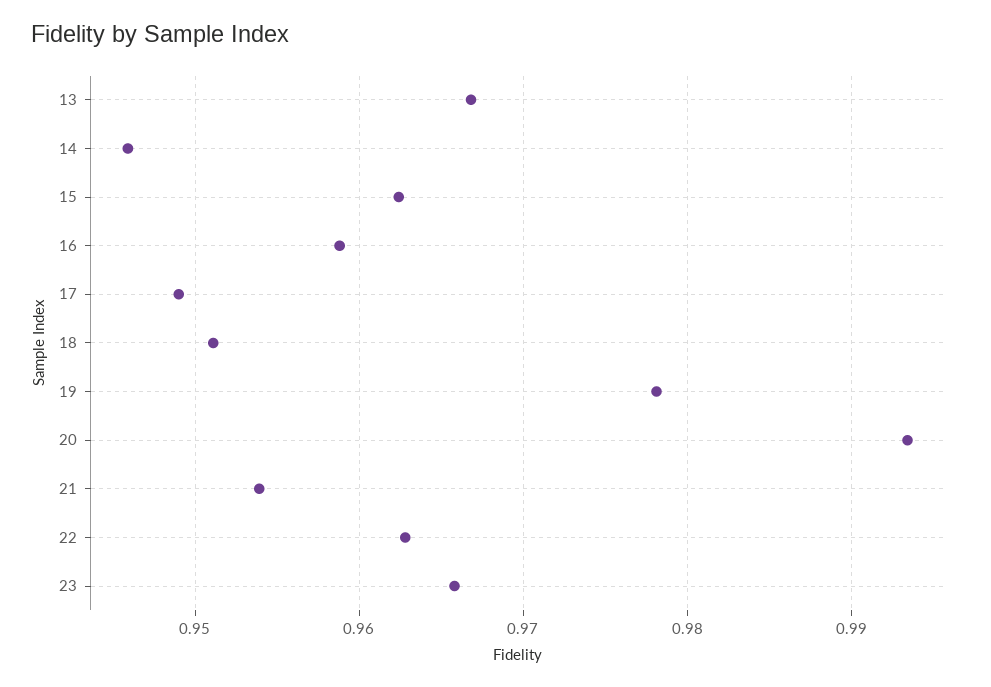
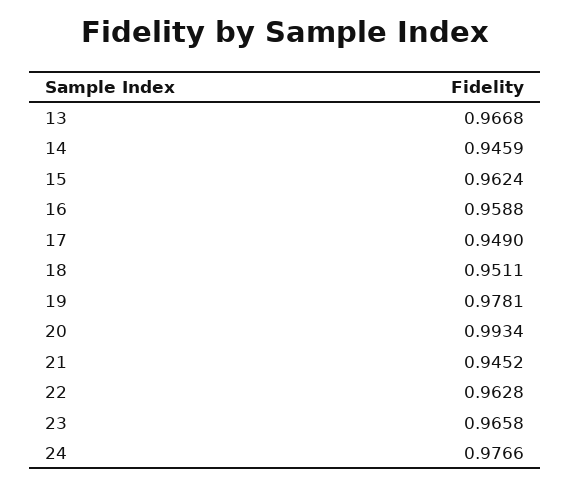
  {
    "13": 0.9668,
    "14": 0.9459,
    "15": 0.9624,
    "16": 0.9588,
    "17": 0.949,
    "18": 0.9511,
    "19": 0.9781,
    "20": 0.9934,
-   "21": 0.954,
+   "21": 0.9452,
    "22": 0.9628,
-   "23": 0.9658
+   "23": 0.9658,
+   "24": 0.9766
  }

